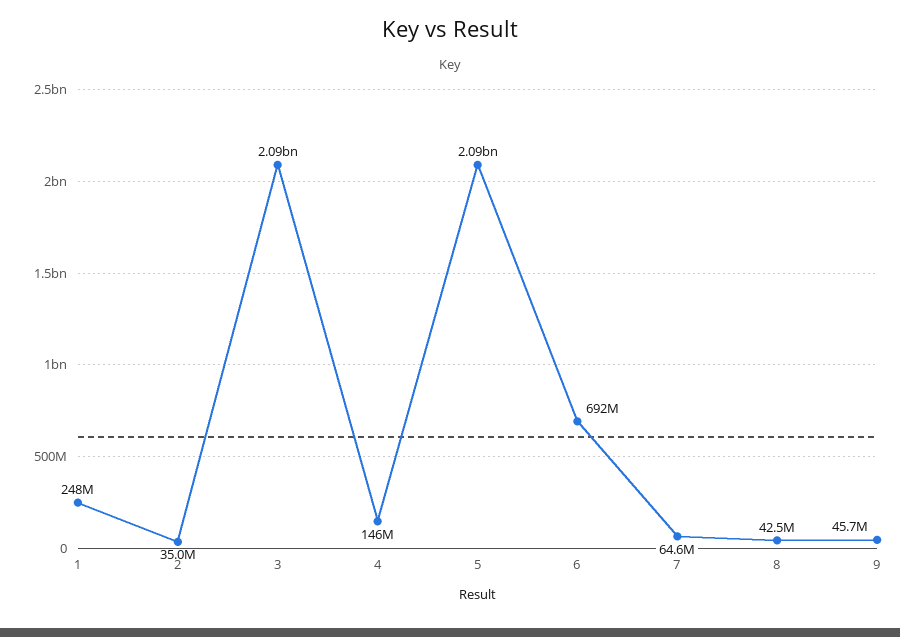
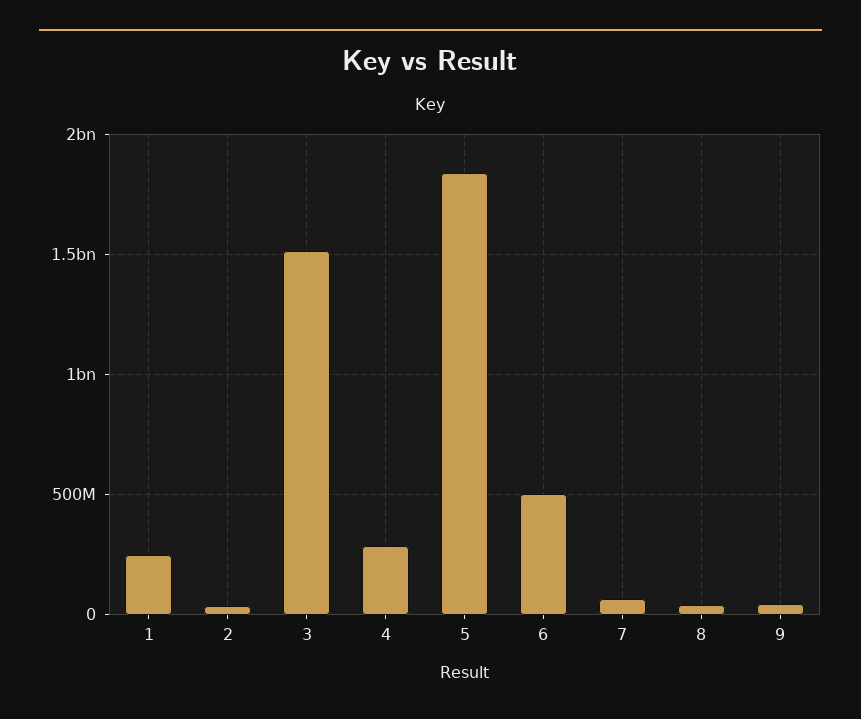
  {
    "1": 248000000,
    "2": 35000000,
-   "3": 2090000000,
+   "3": 1500000000,
-   "4": 146000000,
+   "4": 300000000,
-   "5": 2090000000,
+   "5": 1850000000,
-   "6": 692000000,
+   "6": 500000000,
    "7": 64600000,
    "8": 42500000,
    "9": 45700000
  }

